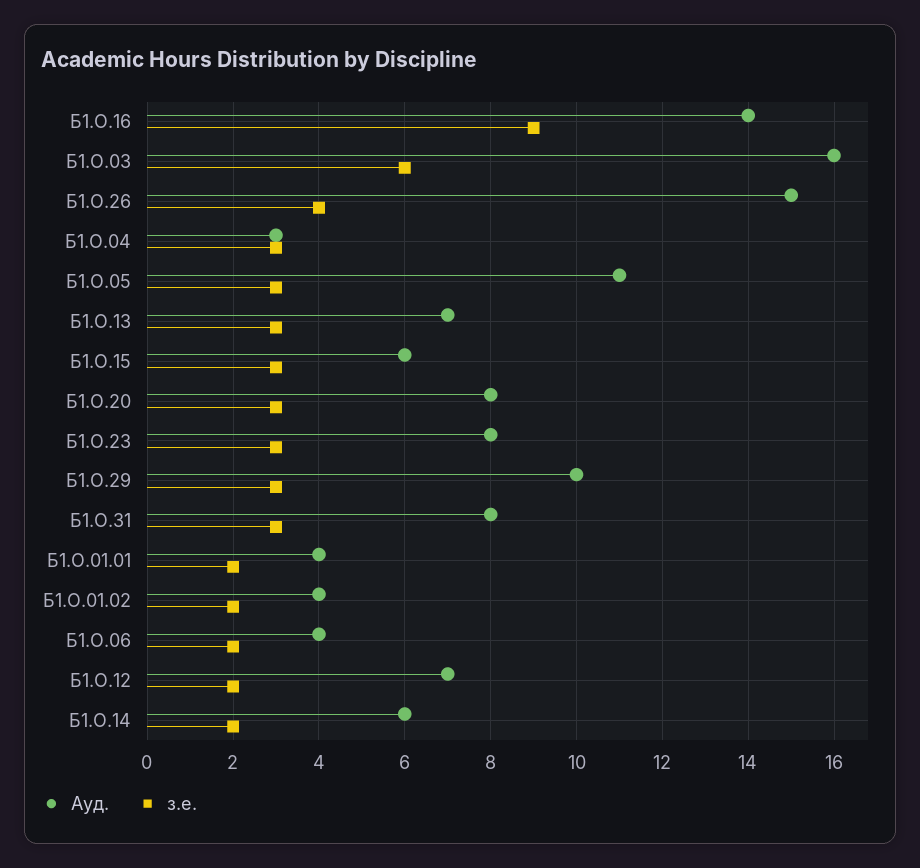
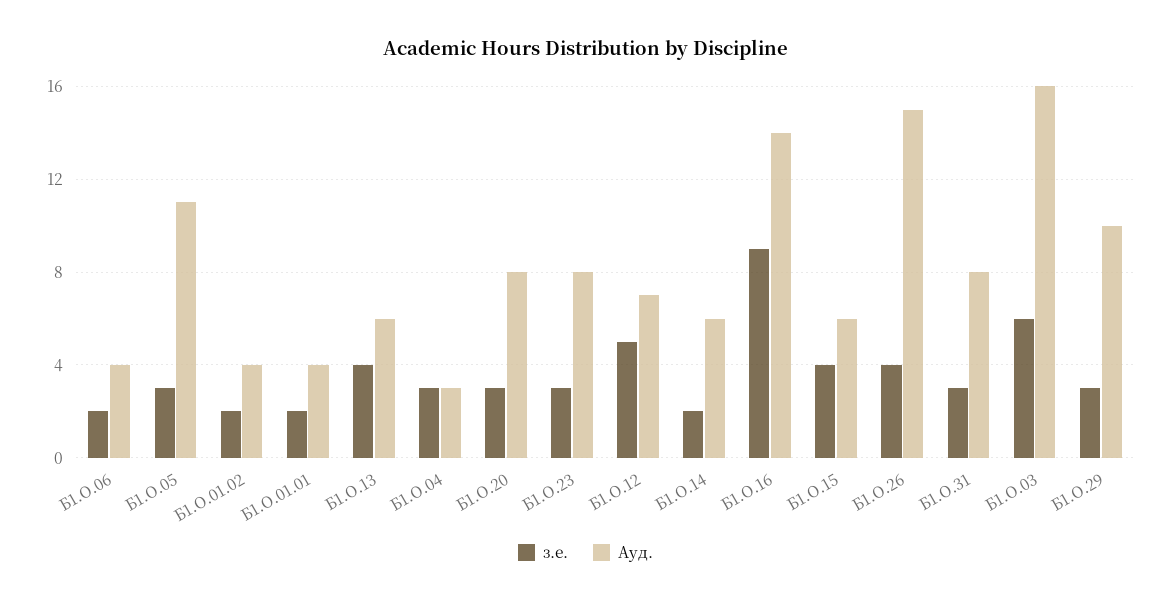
  {
    "Ауд.": {
      "Б1.О.16": 14,
      "Б1.О.03": 16,
      "Б1.О.26": 15,
      "Б1.О.04": 3,
      "Б1.О.05": 11,
-     "Б1.О.13": 7,
+     "Б1.О.13": 6,
      "Б1.О.15": 6,
      "Б1.О.20": 8,
      "Б1.О.23": 8,
      "Б1.О.29": 10,
      "Б1.О.31": 8,
      "Б1.О.01.01": 4,
      "Б1.О.01.02": 4,
      "Б1.О.06": 4,
      "Б1.О.12": 7,
      "Б1.О.14": 6
    },
    "з.е.": {
      "Б1.О.16": 9,
      "Б1.О.03": 6,
      "Б1.О.26": 4,
      "Б1.О.04": 3,
      "Б1.О.05": 3,
-     "Б1.О.13": 3,
+     "Б1.О.13": 4,
-     "Б1.О.15": 3,
+     "Б1.О.15": 4,
      "Б1.О.20": 3,
      "Б1.О.23": 3,
      "Б1.О.29": 3,
      "Б1.О.31": 3,
      "Б1.О.01.01": 2,
      "Б1.О.01.02": 2,
      "Б1.О.06": 2,
-     "Б1.О.12": 2,
+     "Б1.О.12": 5,
      "Б1.О.14": 2
    }
  }

